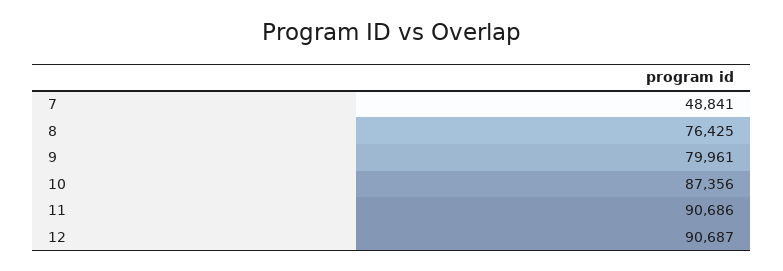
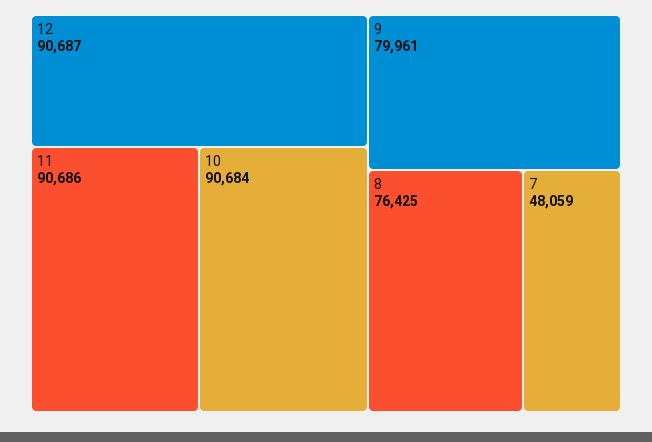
  {
-   "7": 48841,
+   "7": 48059,
    "8": 76425,
    "9": 79961,
-   "10": 87356,
+   "10": 90684,
    "11": 90686,
    "12": 90687
  }

